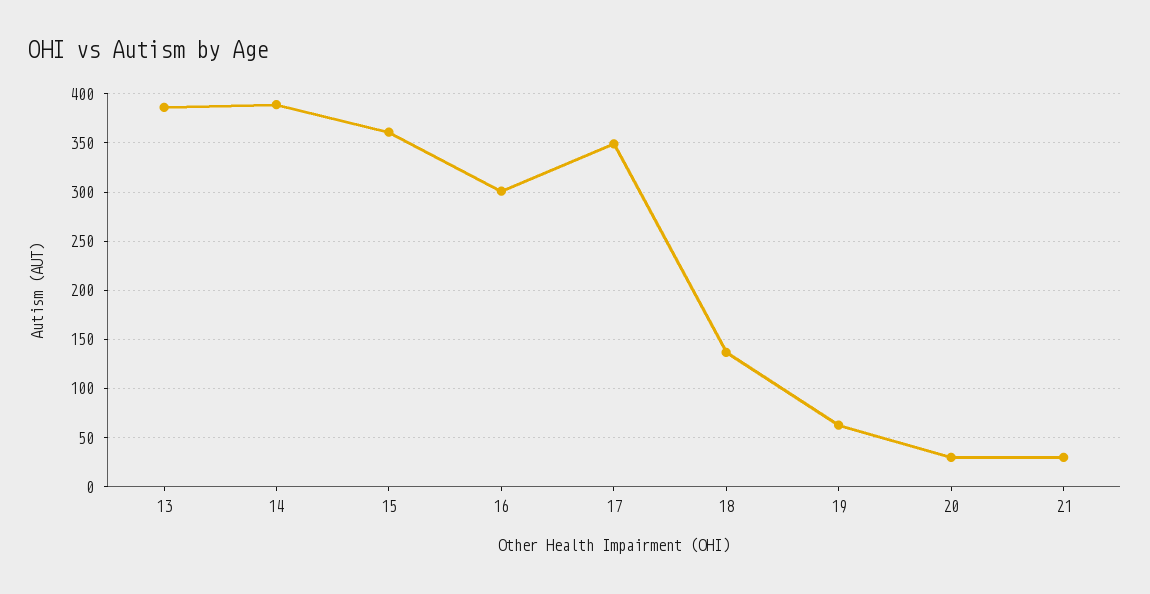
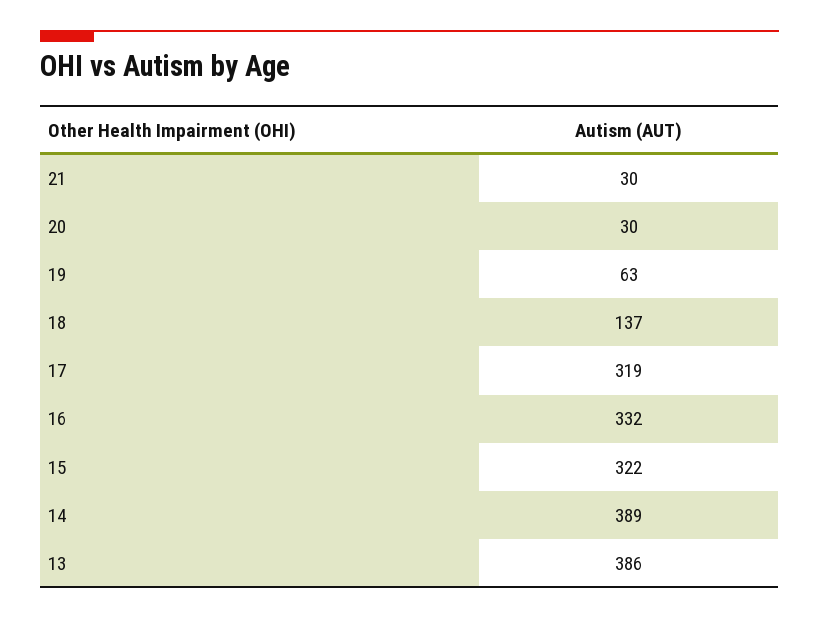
  {
    "13": 386,
    "14": 389,
-   "15": 360,
+   "15": 322,
-   "16": 300,
+   "16": 332,
-   "17": 350,
+   "17": 319,
    "18": 137,
    "19": 63,
    "20": 30,
    "21": 30
  }

